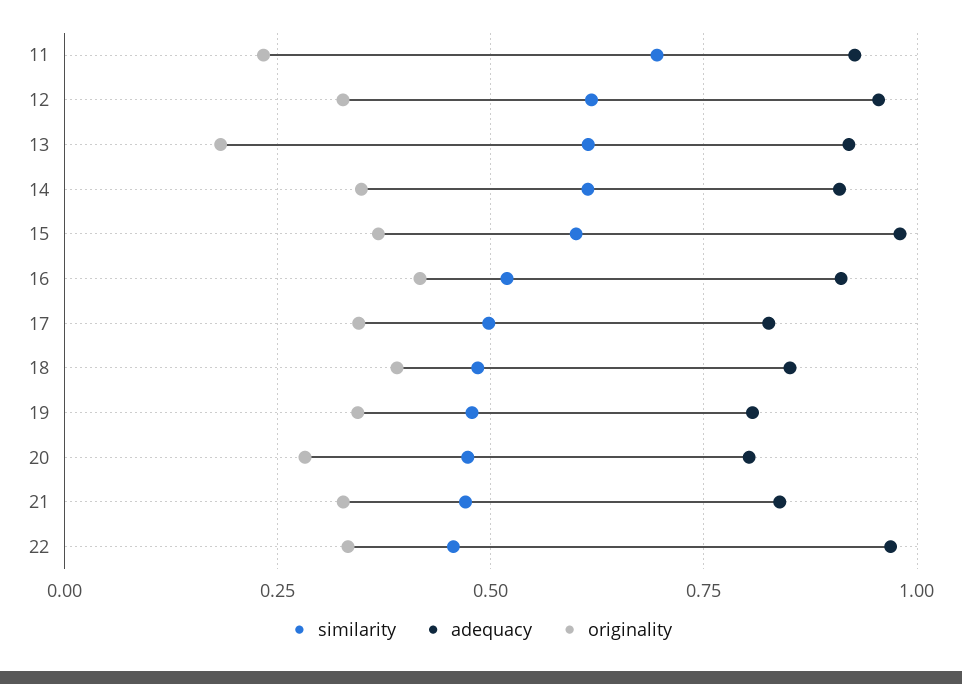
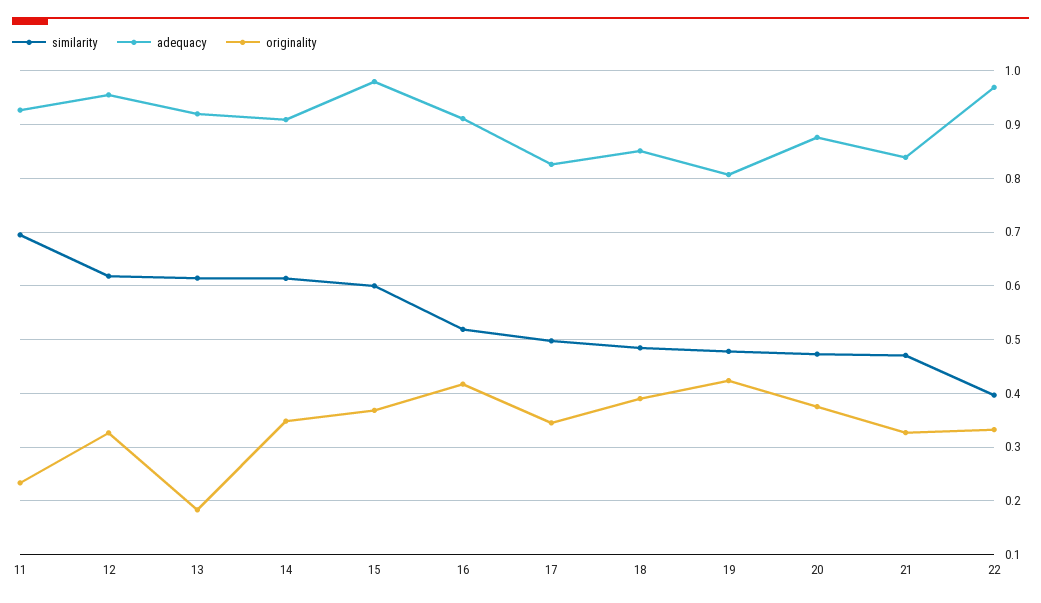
  {
    "similarity": {
      "11": 0.7,
      "12": 0.62,
      "13": 0.62,
      "14": 0.62,
      "15": 0.6,
      "16": 0.52,
      "17": 0.5,
      "18": 0.48,
      "19": 0.48,
      "20": 0.48,
      "21": 0.48,
-     "22": 0.45
+     "22": 0.4
    },
    "adequacy": {
      "11": 0.92,
      "12": 0.96,
      "13": 0.92,
      "14": 0.9,
      "15": 0.98,
      "16": 0.92,
      "17": 0.82,
      "18": 0.86,
      "19": 0.8,
-     "20": 0.8,
+     "20": 0.88,
      "21": 0.84,
      "22": 0.96
    },
    "originality": {
      "11": 0.24,
      "12": 0.32,
      "13": 0.18,
      "14": 0.34,
      "15": 0.36,
      "16": 0.42,
      "17": 0.34,
      "18": 0.38,
-     "19": 0.35,
+     "19": 0.42,
-     "20": 0.275,
+     "20": 0.38,
      "21": 0.32,
      "22": 0.34
    }
  }

